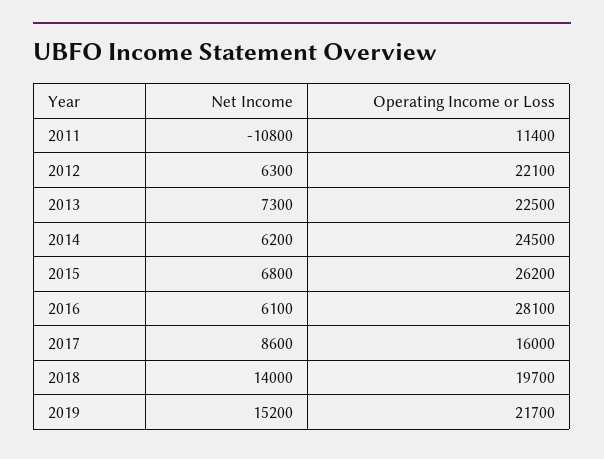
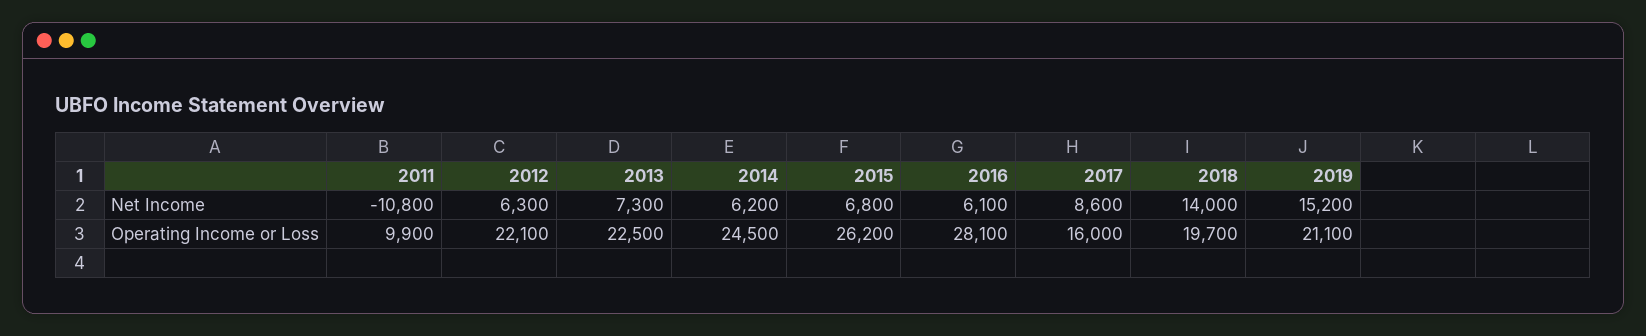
  {
    "Net Income": {
      "2011": -10800,
      "2012": 6300,
      "2013": 7300,
      "2014": 6200,
      "2015": 6800,
      "2016": 6100,
      "2017": 8600,
      "2018": 14000,
      "2019": 15200
    },
    "Operating Income or Loss": {
-     "2011": 11400,
+     "2011": 9900,
      "2012": 22100,
      "2013": 22500,
      "2014": 24500,
      "2015": 26200,
      "2016": 28100,
      "2017": 16000,
      "2018": 19700,
-     "2019": 21700
+     "2019": 21100
    }
  }

